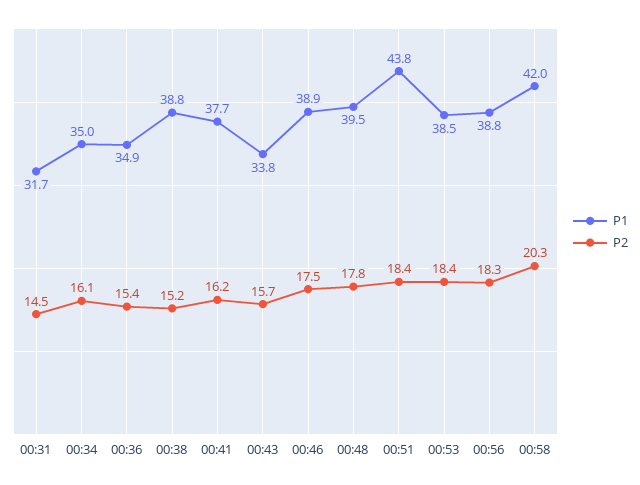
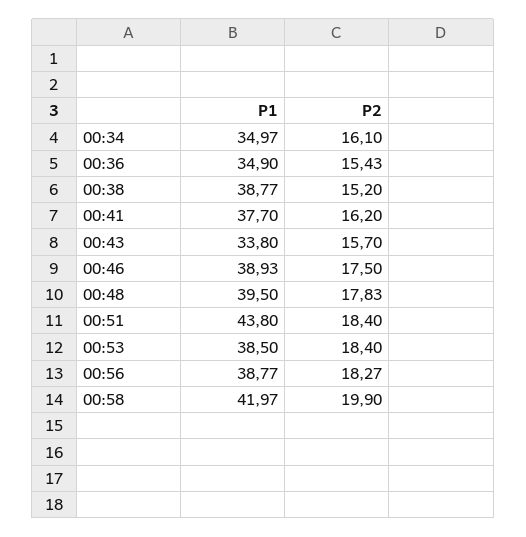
  {
    "P1": {
-     "00:31": 31.7,
      "00:34": 34.97,
      "00:36": 34.9,
      "00:38": 38.77,
      "00:41": 37.7,
      "00:43": 33.8,
      "00:46": 38.93,
      "00:48": 39.5,
      "00:51": 43.8,
      "00:53": 38.5,
      "00:56": 38.77,
      "00:58": 41.97
    },
    "P2": {
-     "00:31": 14.5,
      "00:34": 16.1,
      "00:36": 15.43,
      "00:38": 15.2,
      "00:41": 16.2,
      "00:43": 15.7,
      "00:46": 17.5,
      "00:48": 17.83,
      "00:51": 18.4,
      "00:53": 18.4,
      "00:56": 18.27,
-     "00:58": 20.3
+     "00:58": 19.9
    }
  }

